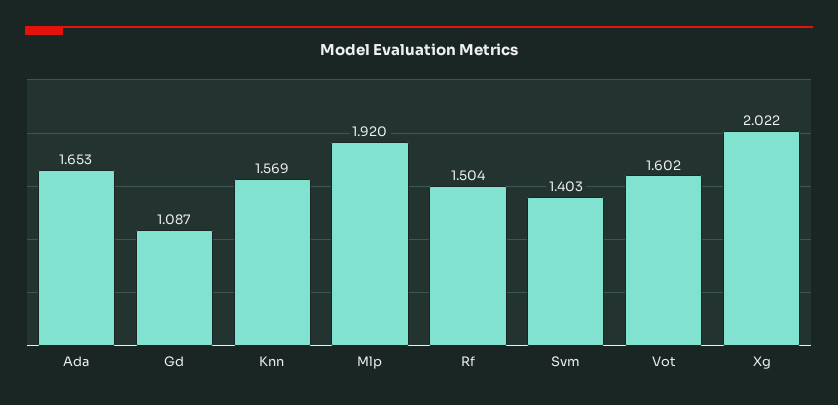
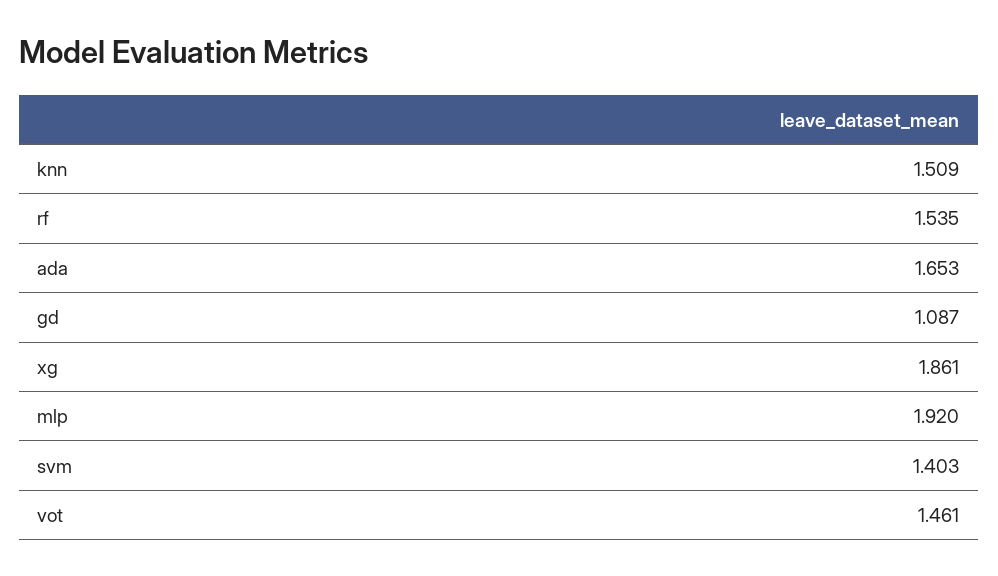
  {
    "Ada": 1.653,
    "Gd": 1.087,
-   "Knn": 1.569,
+   "Knn": 1.509,
    "Mlp": 1.92,
-   "Rf": 1.504,
+   "Rf": 1.535,
    "Svm": 1.403,
-   "Vot": 1.602,
+   "Vot": 1.461,
-   "Xg": 2.022
+   "Xg": 1.861
  }

